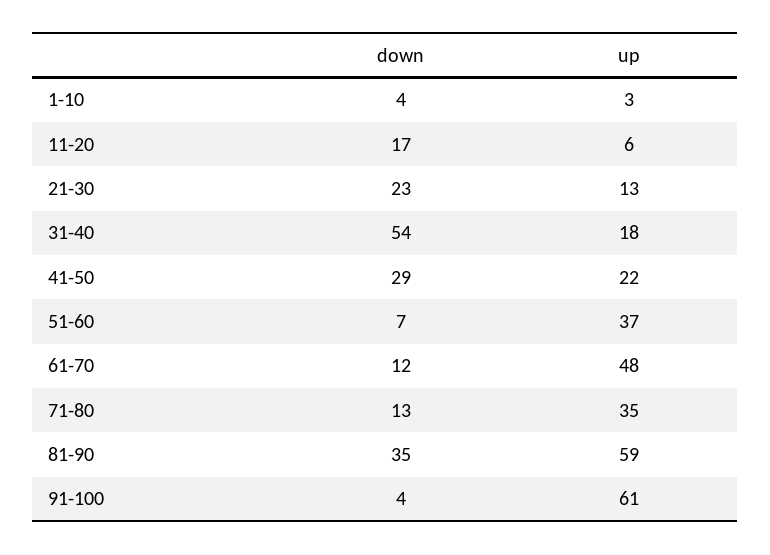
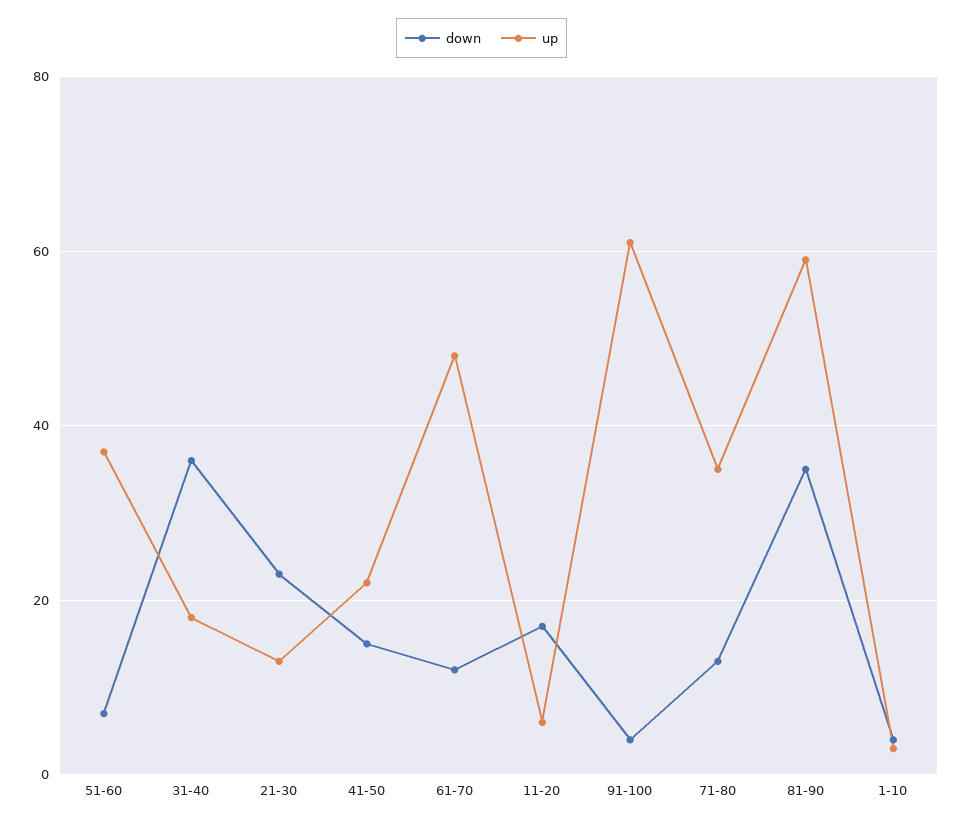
  {
    "down": {
      "1-10": 4,
      "11-20": 17,
      "21-30": 23,
-     "31-40": 54,
+     "31-40": 35,
-     "41-50": 29,
+     "41-50": 15,
      "51-60": 7,
      "61-70": 12,
      "71-80": 13,
      "81-90": 35,
      "91-100": 4
    },
    "up": {
      "1-10": 3,
      "11-20": 6,
      "21-30": 13,
      "31-40": 18,
      "41-50": 22,
      "51-60": 37,
      "61-70": 48,
      "71-80": 35,
      "81-90": 59,
      "91-100": 61
    }
  }

